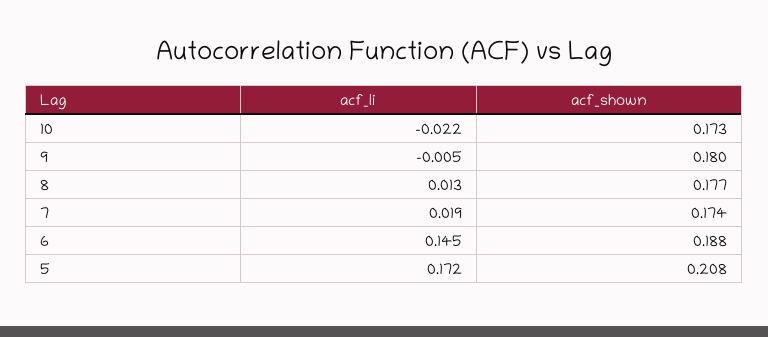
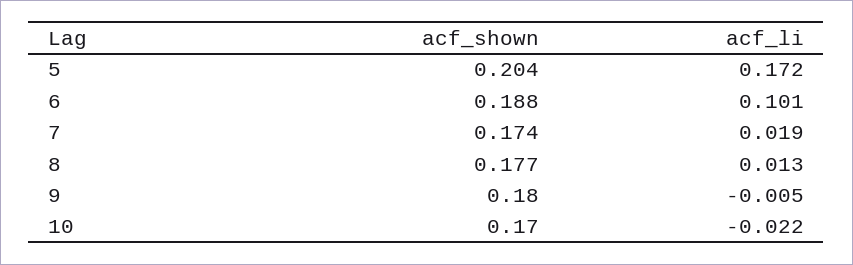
  {
    "acf_li": {
      "10": -0.022,
      "9": -0.005,
      "8": 0.013,
      "7": 0.019,
-     "6": 0.145,
+     "6": 0.101,
      "5": 0.172
    },
    "acf_shown": {
-     "10": 0.173,
+     "10": 0.17,
      "9": 0.18,
      "8": 0.177,
      "7": 0.174,
      "6": 0.188,
-     "5": 0.208
+     "5": 0.204
    }
  }

